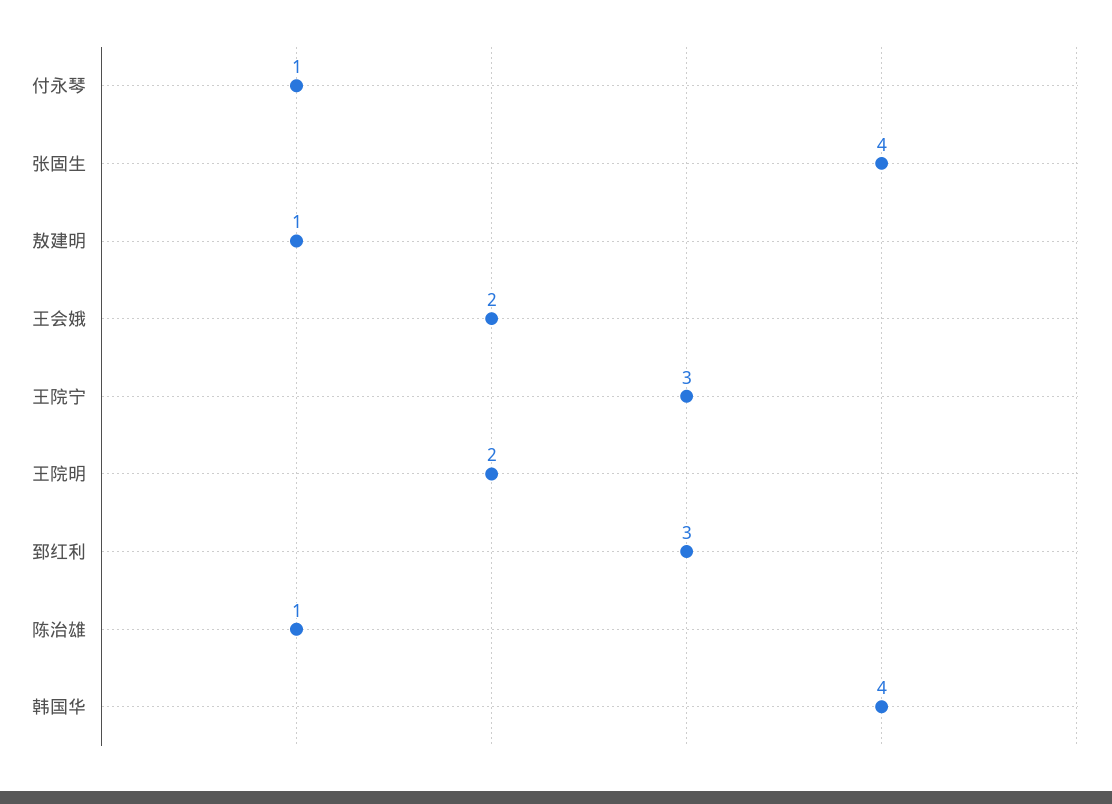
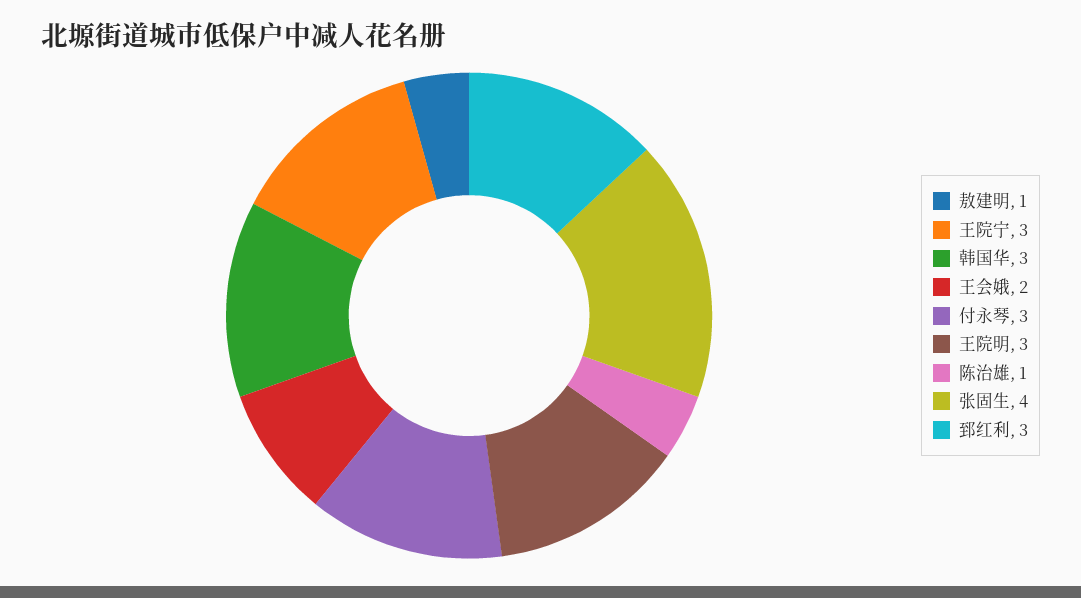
  {
-   "付永琴": 1,
+   "付永琴": 3,
    "张固生": 4,
    "敖建明": 1,
    "王会娥": 2,
    "王院宁": 3,
-   "王院明": 2,
+   "王院明": 3,
    "郅红利": 3,
    "陈治雄": 1,
-   "韩国华": 4
+   "韩国华": 3
  }

